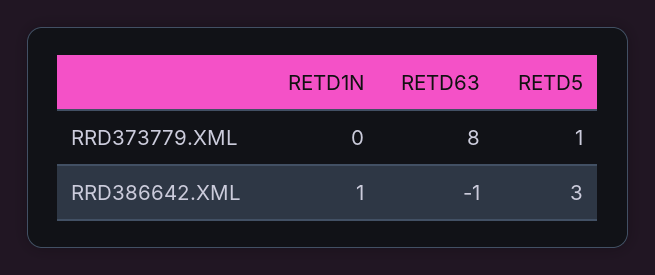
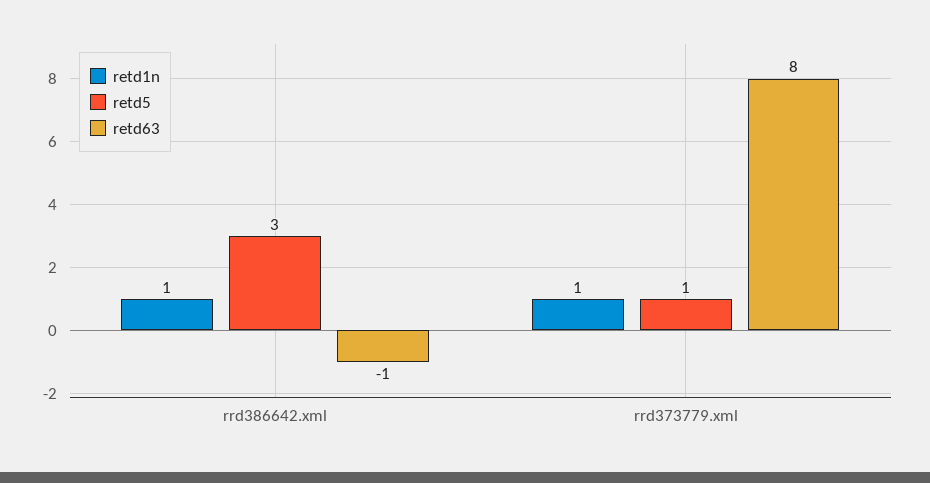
  {
    "RETD1N": {
-     "RRD373779.XML": 0,
+     "RRD373779.XML": 1,
      "RRD386642.XML": 1
    },
    "RETD63": {
      "RRD373779.XML": 8,
      "RRD386642.XML": -1
    },
    "RETD5": {
      "RRD373779.XML": 1,
      "RRD386642.XML": 3
    }
  }

